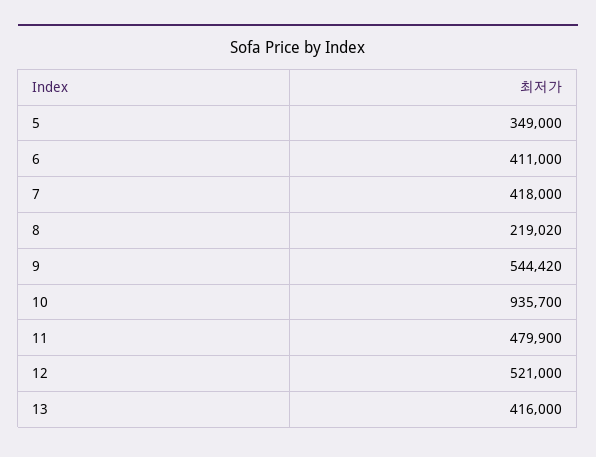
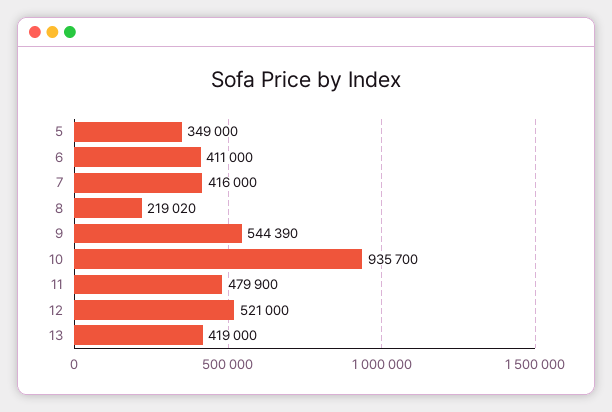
  {
    "5": 349000,
    "6": 411000,
-   "7": 418000,
+   "7": 416000,
    "8": 219020,
-   "9": 544420,
+   "9": 544390,
    "10": 935700,
    "11": 479900,
    "12": 521000,
-   "13": 416000
+   "13": 419000
  }

